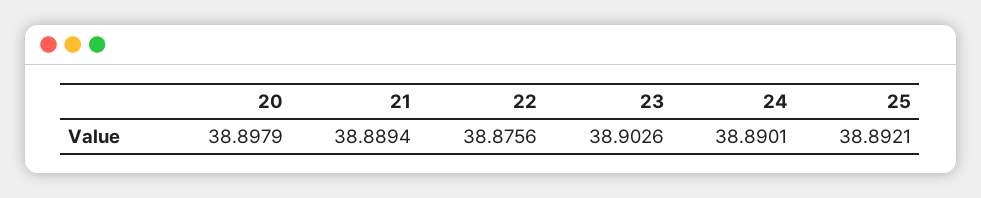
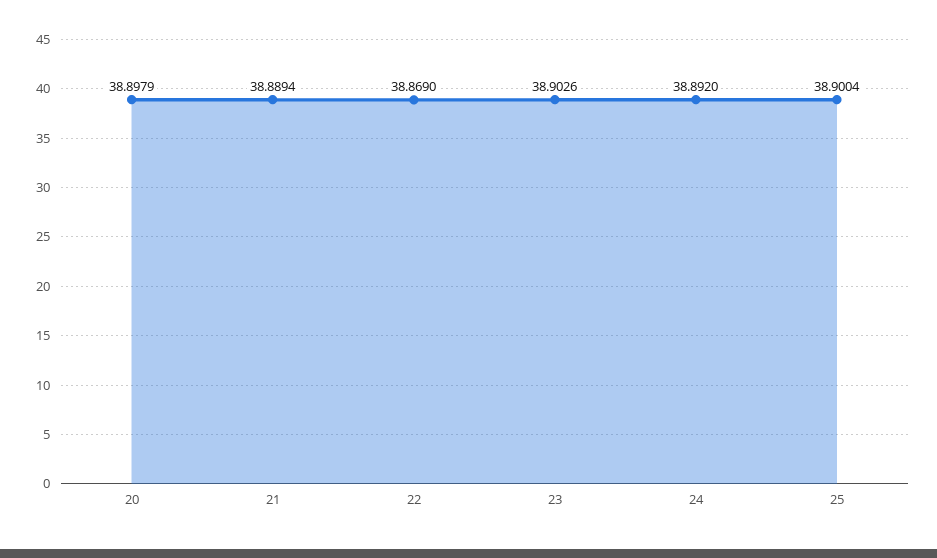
  {
    "20": 38.8979,
    "21": 38.8894,
-   "22": 38.8756,
+   "22": 38.869,
    "23": 38.9026,
-   "24": 38.8901,
+   "24": 38.892,
-   "25": 38.8921
+   "25": 38.9004
  }

